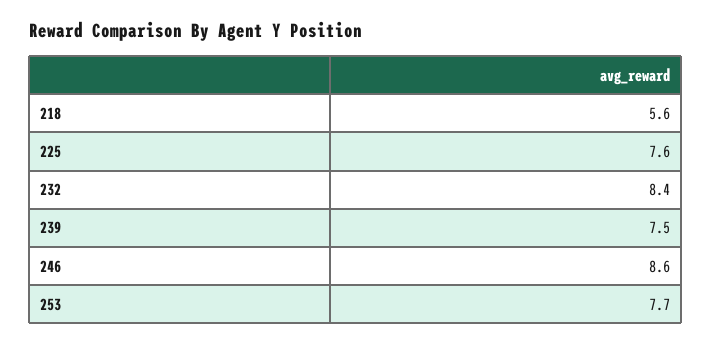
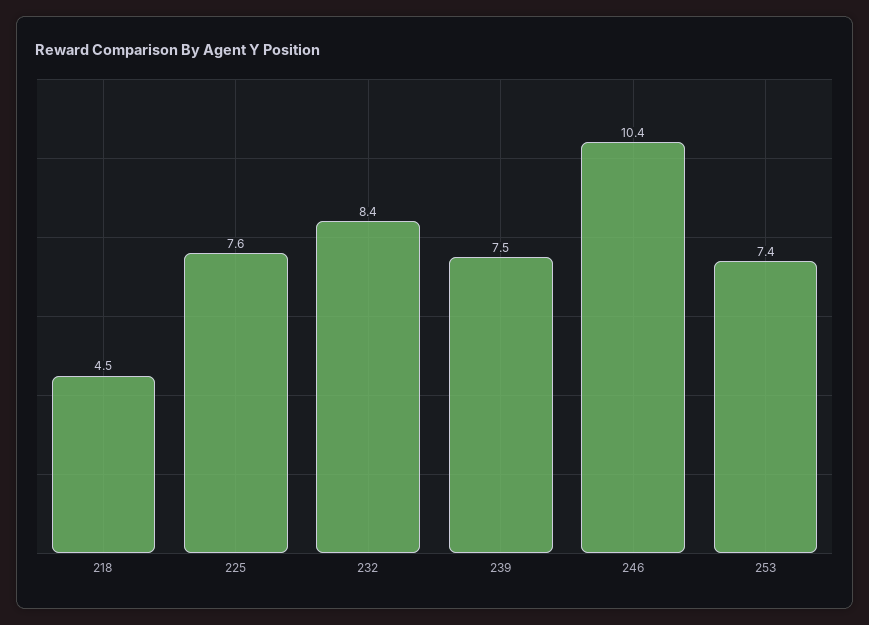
  {
-   "218": 5.6,
+   "218": 4.5,
    "225": 7.6,
    "232": 8.4,
    "239": 7.5,
-   "246": 8.6,
+   "246": 10.4,
-   "253": 7.7
+   "253": 7.4
  }

